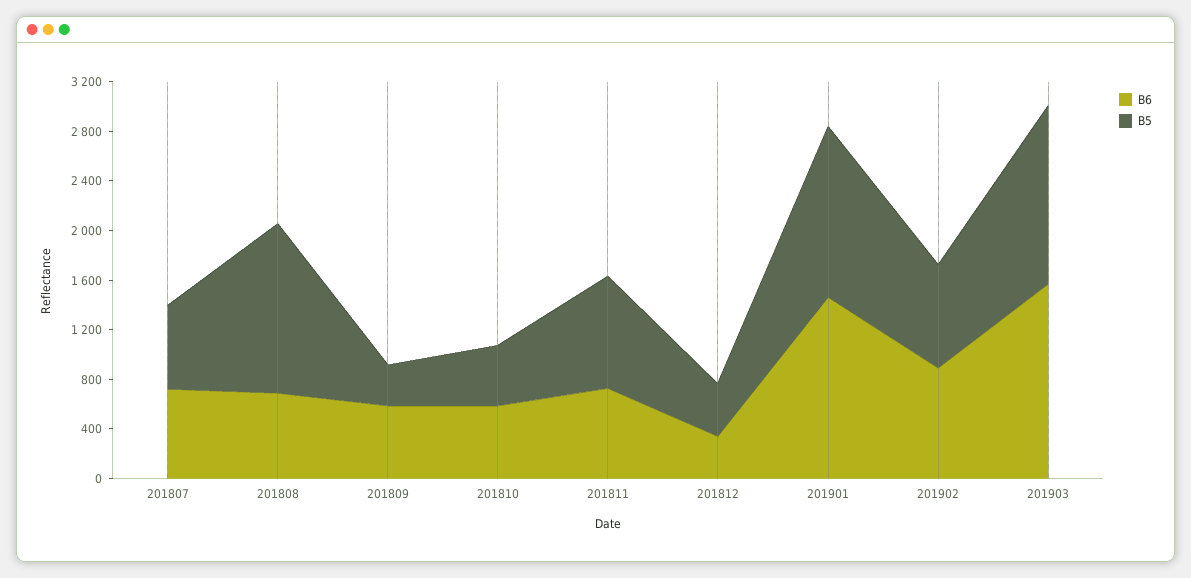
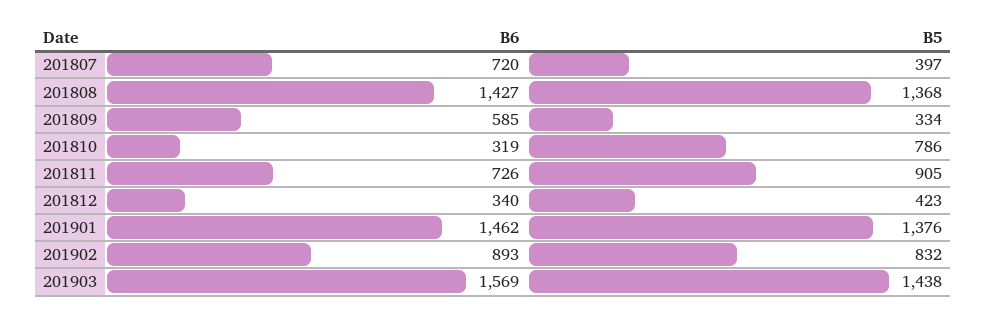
  {
    "B6": {
      "201807": 720,
-     "201808": 700,
+     "201808": 1427,
      "201809": 585,
-     "201810": 600,
+     "201810": 319,
      "201811": 726,
      "201812": 340,
      "201901": 1462,
      "201902": 893,
      "201903": 1569
    },
    "B5": {
-     "201807": 700,
+     "201807": 397,
      "201808": 1368,
      "201809": 334,
-     "201810": 500,
+     "201810": 786,
      "201811": 905,
      "201812": 423,
      "201901": 1376,
      "201902": 832,
      "201903": 1438
    }
  }

